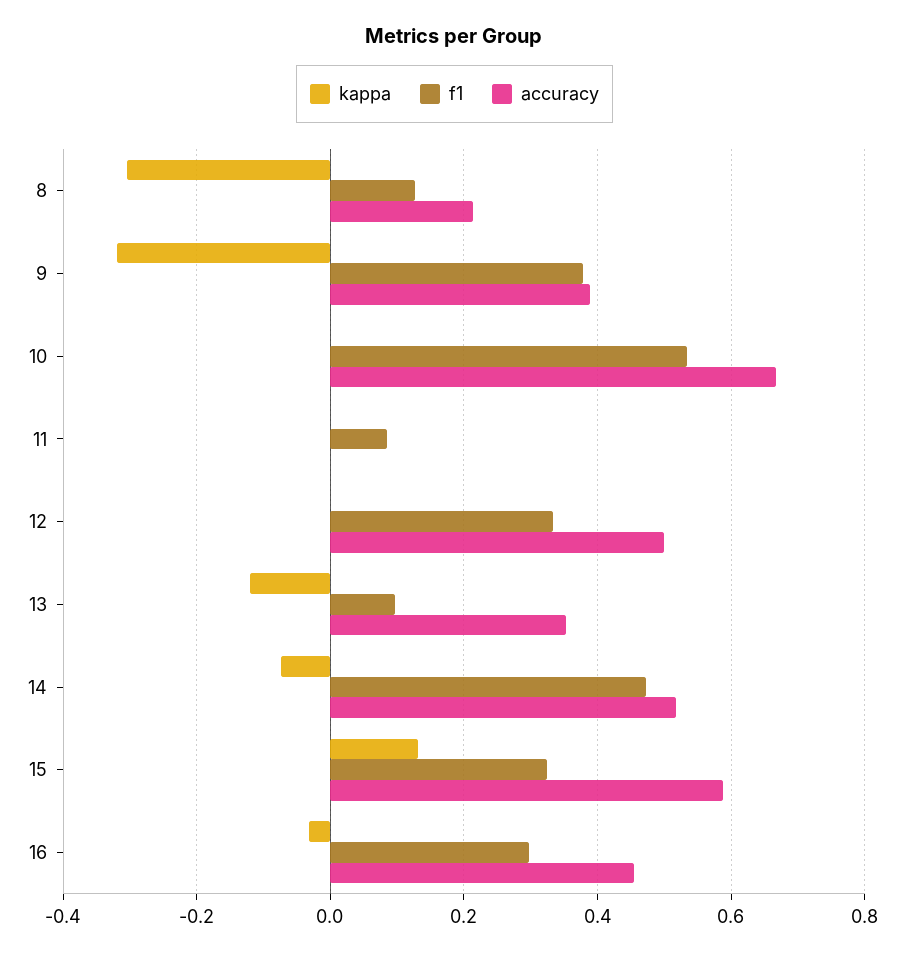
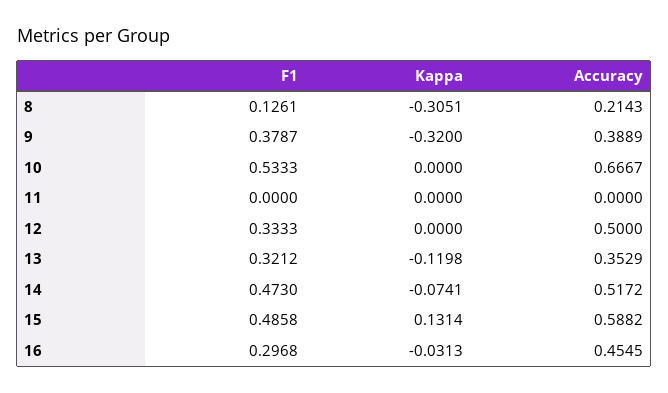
  {
    "kappa": {
      "8": -0.3051,
      "9": -0.32,
      "10": 0,
      "11": 0,
      "12": 0,
      "13": -0.1198,
      "14": -0.0741,
      "15": 0.1314,
      "16": -0.0313
    },
    "f1": {
      "8": 0.1261,
      "9": 0.3787,
      "10": 0.5333,
-     "11": 0.08,
+     "11": 0,
      "12": 0.3333,
-     "13": 0.1,
+     "13": 0.3212,
      "14": 0.473,
-     "15": 0.32,
+     "15": 0.4858,
      "16": 0.2968
    },
    "accuracy": {
      "8": 0.2143,
      "9": 0.3889,
      "10": 0.6667,
      "11": 0,
      "12": 0.5,
      "13": 0.3529,
      "14": 0.5172,
      "15": 0.5882,
      "16": 0.4545
    }
  }

